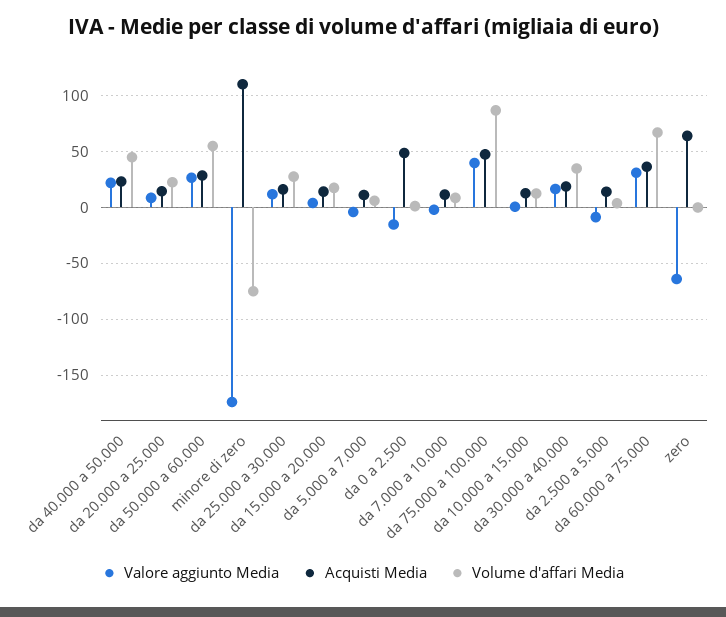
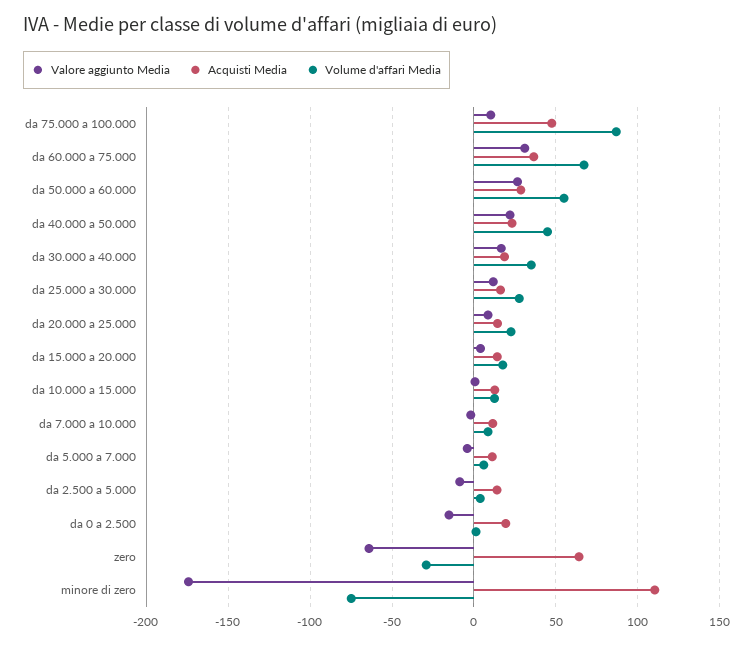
  {
    "Valore aggiunto Media": {
      "da 40.000 a 50.000": 20,
      "da 20.000 a 25.000": 10,
      "da 50.000 a 60.000": 25,
      "minore di zero": -175,
      "da 25.000 a 30.000": 10,
      "da 15.000 a 20.000": 5,
      "da 5.000 a 7.000": -5,
      "da 0 a 2.500": -15,
      "da 7.000 a 10.000": 0,
-     "da 75.000 a 100.000": 40,
+     "da 75.000 a 100.000": 10,
      "da 10.000 a 15.000": 0,
      "da 30.000 a 40.000": 15,
      "da 2.500 a 5.000": -10,
      "da 60.000 a 75.000": 30,
      "zero": -65
    },
    "Acquisti Media": {
      "da 40.000 a 50.000": 25,
      "da 20.000 a 25.000": 15,
      "da 50.000 a 60.000": 30,
      "minore di zero": 110,
      "da 25.000 a 30.000": 15,
      "da 15.000 a 20.000": 15,
      "da 5.000 a 7.000": 10,
-     "da 0 a 2.500": 50,
+     "da 0 a 2.500": 20,
      "da 7.000 a 10.000": 10,
      "da 75.000 a 100.000": 45,
      "da 10.000 a 15.000": 15,
      "da 30.000 a 40.000": 20,
      "da 2.500 a 5.000": 15,
      "da 60.000 a 75.000": 35,
      "zero": 65
    },
    "Volume d'affari Media": {
      "da 40.000 a 50.000": 45,
      "da 20.000 a 25.000": 25,
      "da 50.000 a 60.000": 55,
      "minore di zero": -75,
      "da 25.000 a 30.000": 30,
      "da 15.000 a 20.000": 20,
      "da 5.000 a 7.000": 5,
      "da 0 a 2.500": 0,
      "da 7.000 a 10.000": 10,
      "da 75.000 a 100.000": 85,
      "da 10.000 a 15.000": 15,
      "da 30.000 a 40.000": 35,
      "da 2.500 a 5.000": 5,
      "da 60.000 a 75.000": 65,
-     "zero": 0
+     "zero": -30
    }
  }

